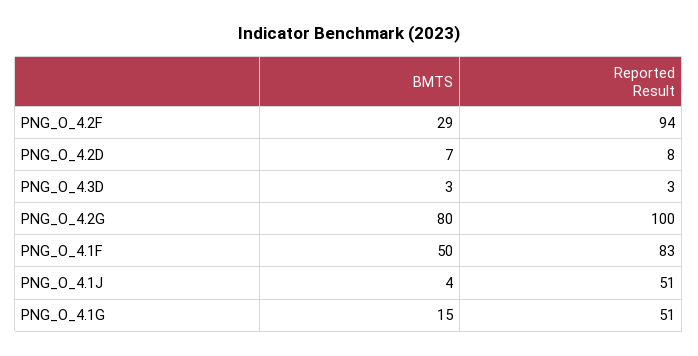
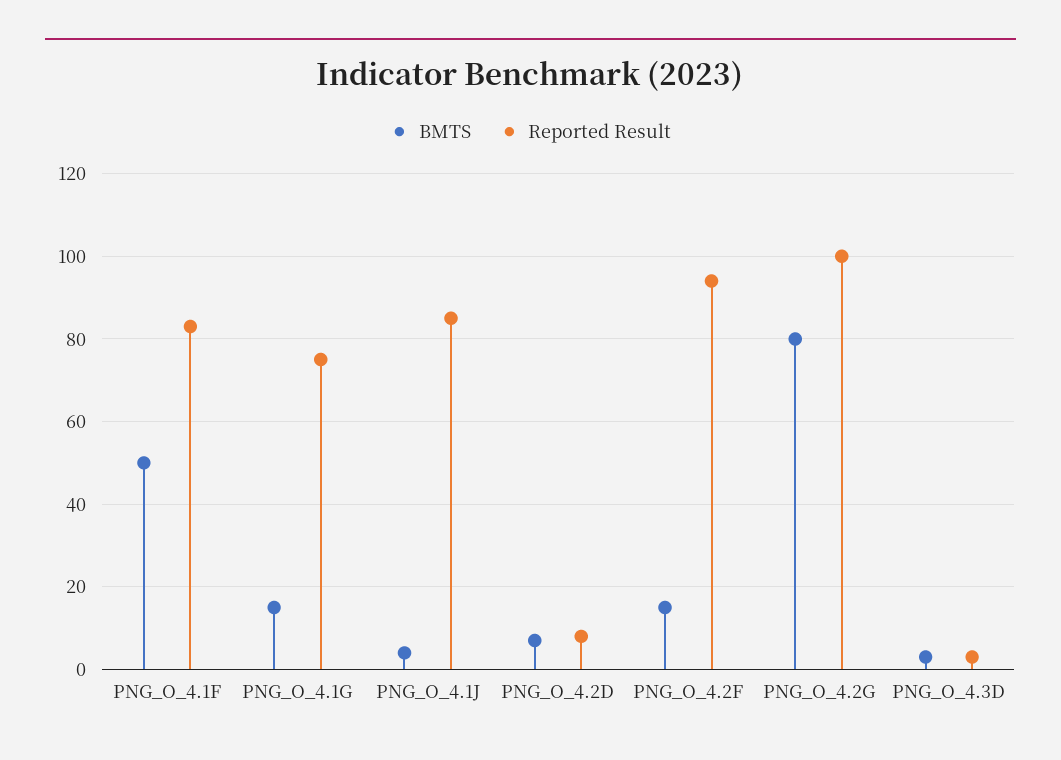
  {
    "BMTS": {
-     "PNG_O_4.2F": 29,
+     "PNG_O_4.2F": 15,
      "PNG_O_4.2D": 7,
      "PNG_O_4.3D": 3,
      "PNG_O_4.2G": 80,
      "PNG_O_4.1F": 50,
      "PNG_O_4.1J": 4,
      "PNG_O_4.1G": 15
    },
    "Reported Result": {
      "PNG_O_4.2F": 94,
      "PNG_O_4.2D": 8,
      "PNG_O_4.3D": 3,
      "PNG_O_4.2G": 100,
      "PNG_O_4.1F": 83,
-     "PNG_O_4.1J": 51,
+     "PNG_O_4.1J": 85,
-     "PNG_O_4.1G": 51
+     "PNG_O_4.1G": 75
    }
  }

